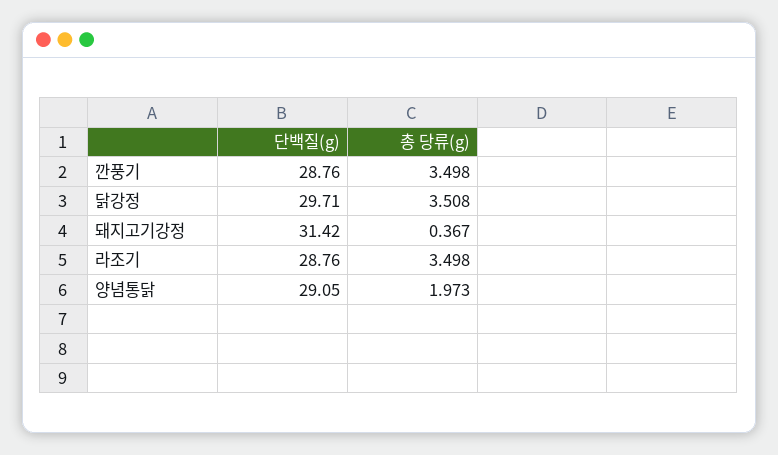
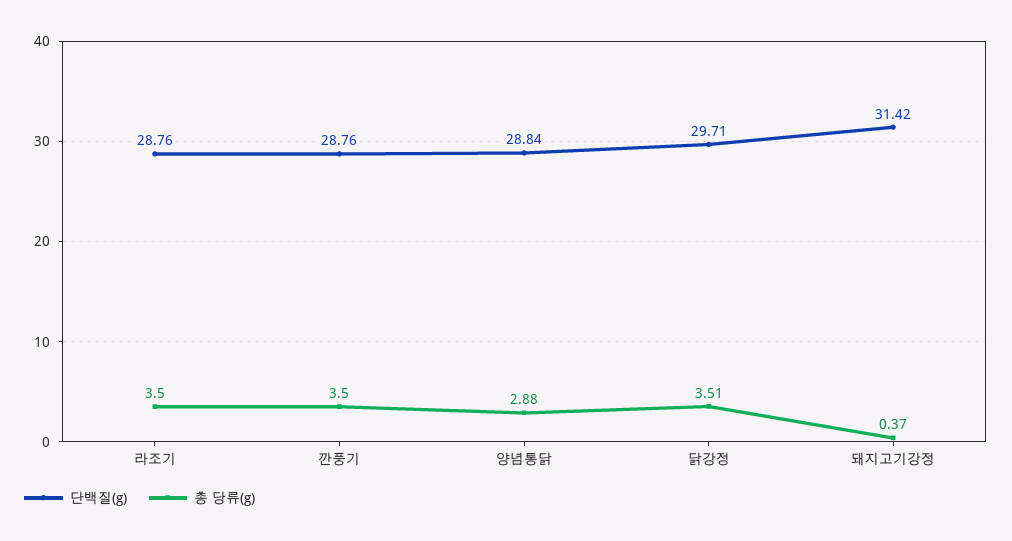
  {
    "단백질(g)": {
      "깐풍기": 28.76,
      "닭강정": 29.71,
      "돼지고기강정": 31.42,
      "라조기": 28.76,
-     "양념통닭": 29.05
+     "양념통닭": 28.84
    },
    "총 당류(g)": {
      "깐풍기": 3.498,
      "닭강정": 3.508,
      "돼지고기강정": 0.367,
      "라조기": 3.498,
-     "양념통닭": 1.973
+     "양념통닭": 2.88
    }
  }

